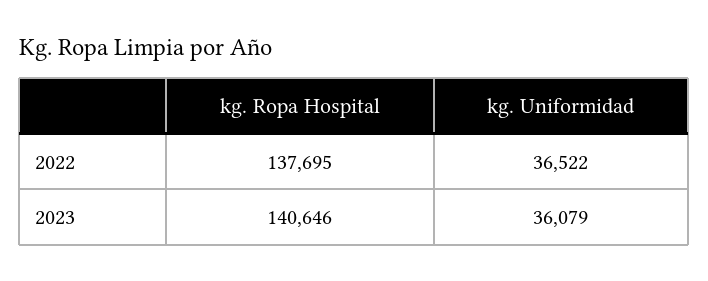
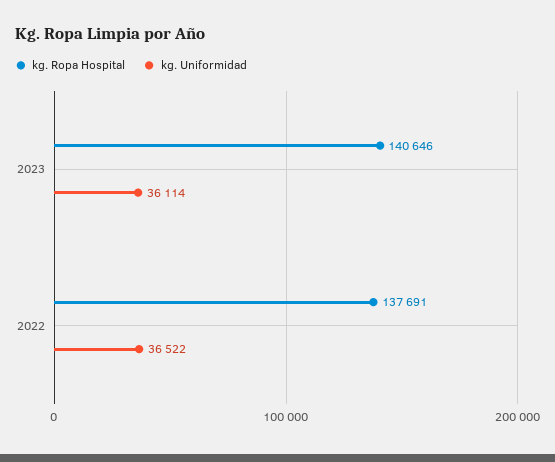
  {
    "kg. Ropa Hospital": {
-     "2022": 137695,
+     "2022": 137691,
      "2023": 140646
    },
    "kg. Uniformidad": {
      "2022": 36522,
-     "2023": 36079
+     "2023": 36114
    }
  }

